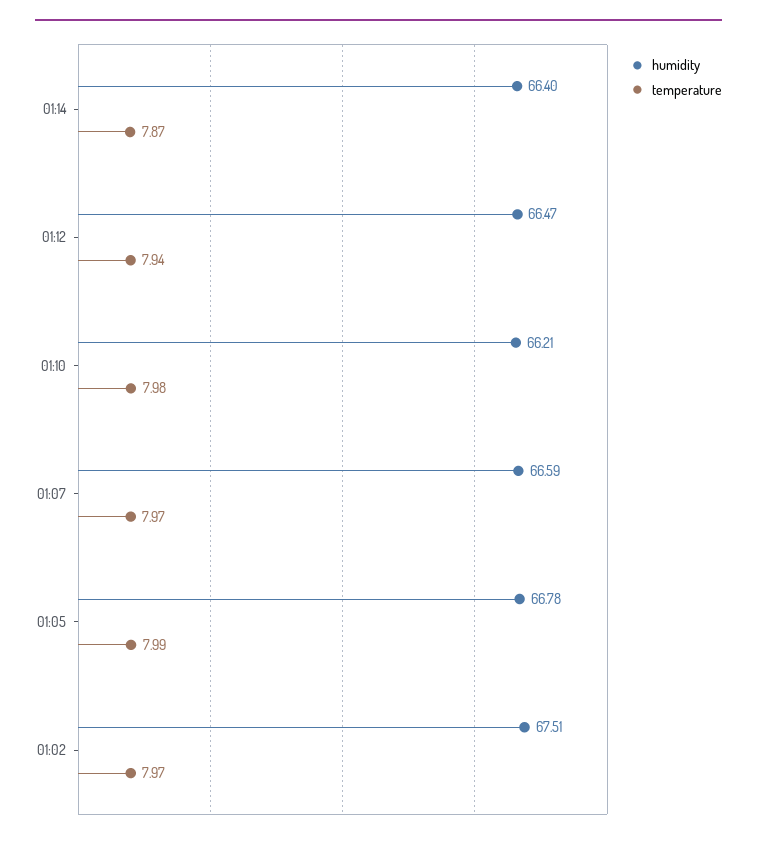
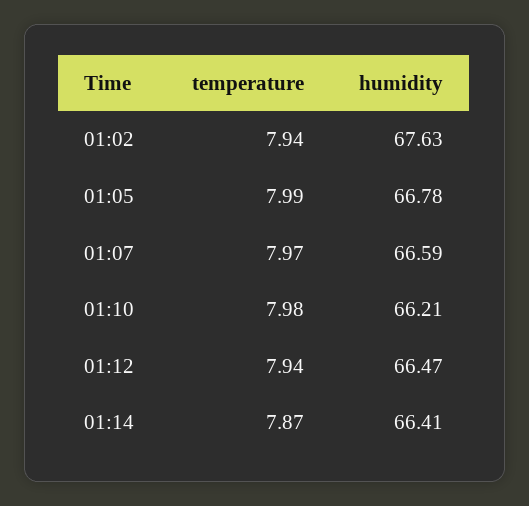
  {
    "humidity": {
-     "01:14": 66.4,
+     "01:14": 66.41,
      "01:12": 66.47,
      "01:10": 66.21,
      "01:07": 66.59,
      "01:05": 66.78,
-     "01:02": 67.51
+     "01:02": 67.63
    },
    "temperature": {
      "01:14": 7.87,
      "01:12": 7.94,
      "01:10": 7.98,
      "01:07": 7.97,
      "01:05": 7.99,
-     "01:02": 7.97
+     "01:02": 7.94
    }
  }

